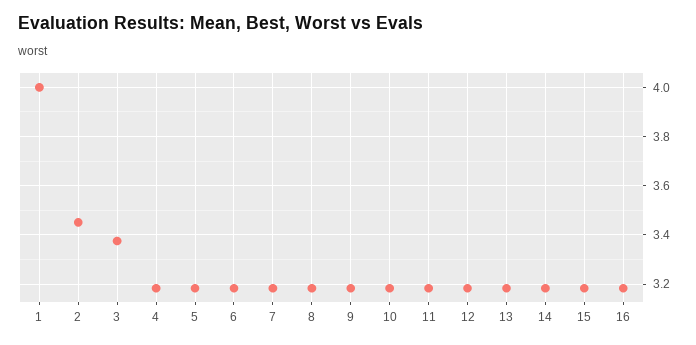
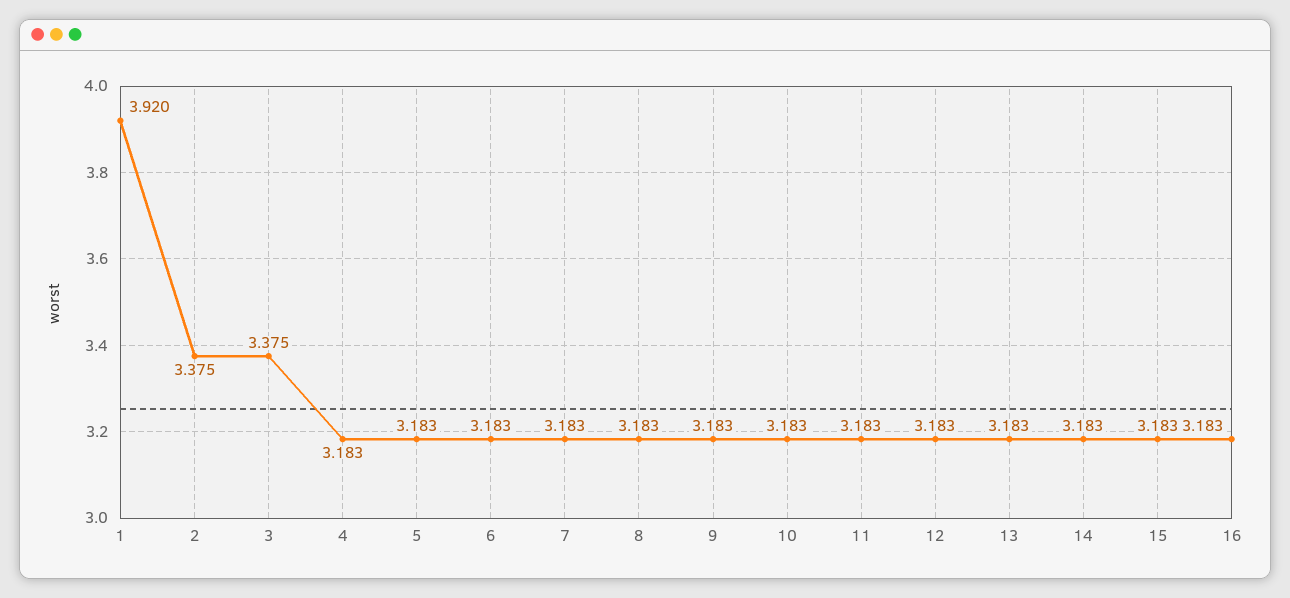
  {
-   "1": 4,
+   "1": 3.92,
-   "2": 3.45,
+   "2": 3.375,
    "3": 3.375,
    "4": 3.183,
    "5": 3.183,
    "6": 3.183,
    "7": 3.183,
    "8": 3.183,
    "9": 3.183,
    "10": 3.183,
    "11": 3.183,
    "12": 3.183,
    "13": 3.183,
    "14": 3.183,
    "15": 3.183,
    "16": 3.183
  }

